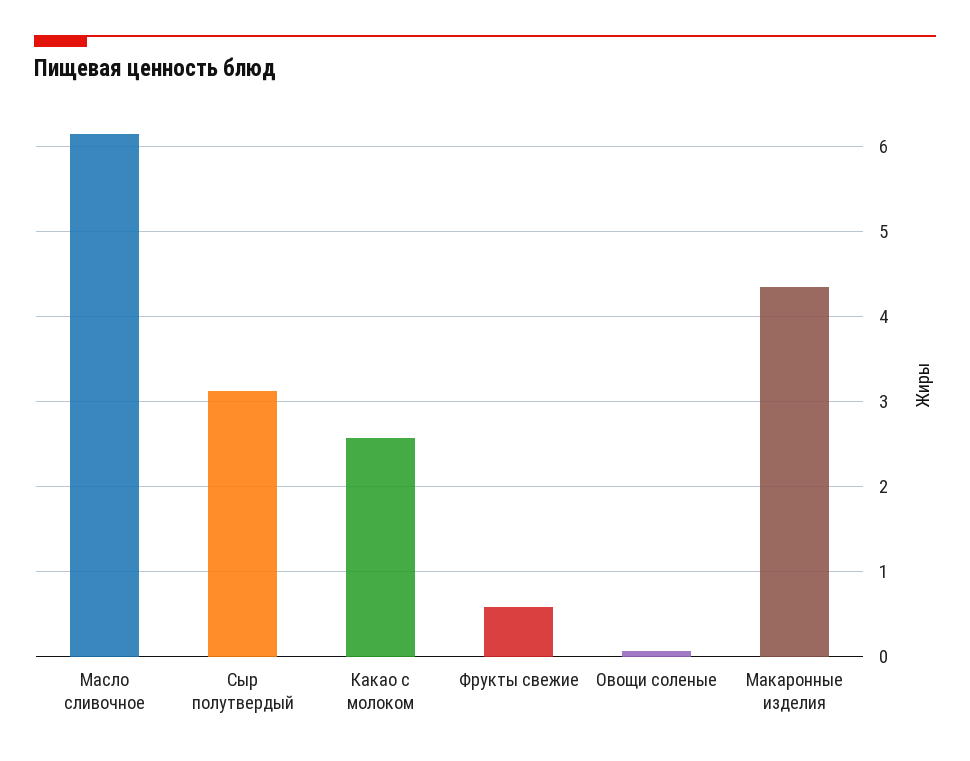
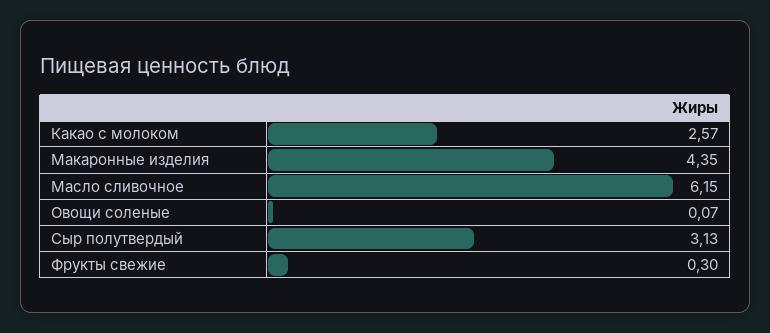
  {
    "Масло сливочное": 6.15,
    "Сыр полутвердый": 3.13,
    "Какао с молоком": 2.57,
-   "Фрукты свежие": 0.6,
+   "Фрукты свежие": 0.3,
    "Овощи соленые": 0.07,
    "Макаронные изделия": 4.35
  }

